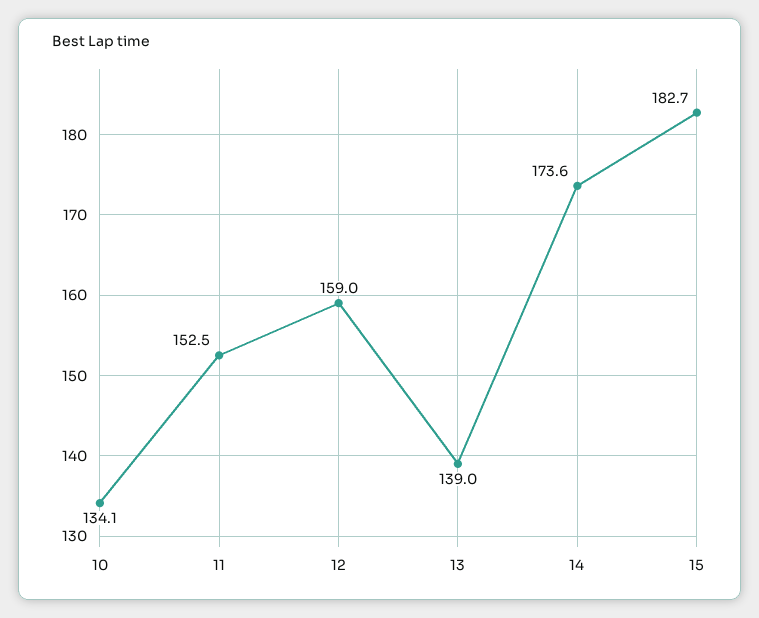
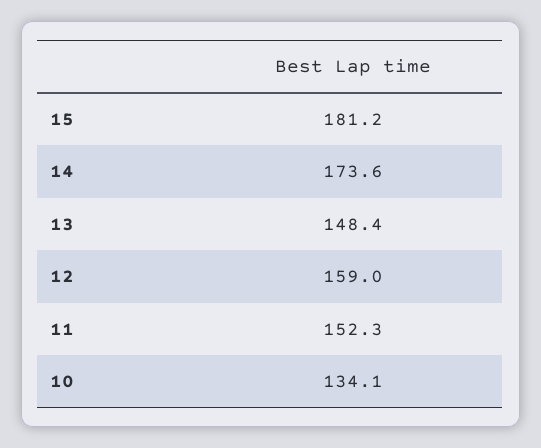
  {
    "10": 134.1,
-   "11": 152.5,
+   "11": 152.3,
    "12": 159,
-   "13": 139,
+   "13": 148.4,
    "14": 173.6,
-   "15": 182.7
+   "15": 181.2
  }

